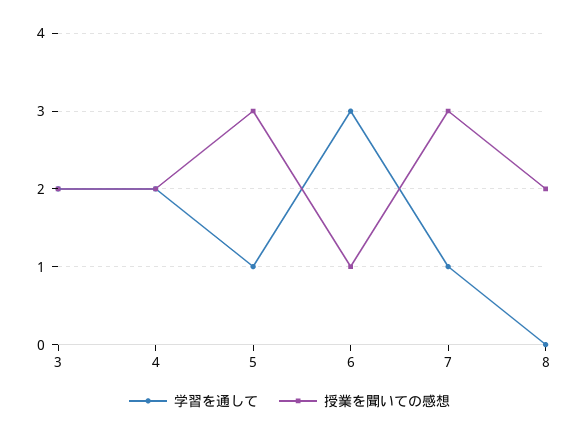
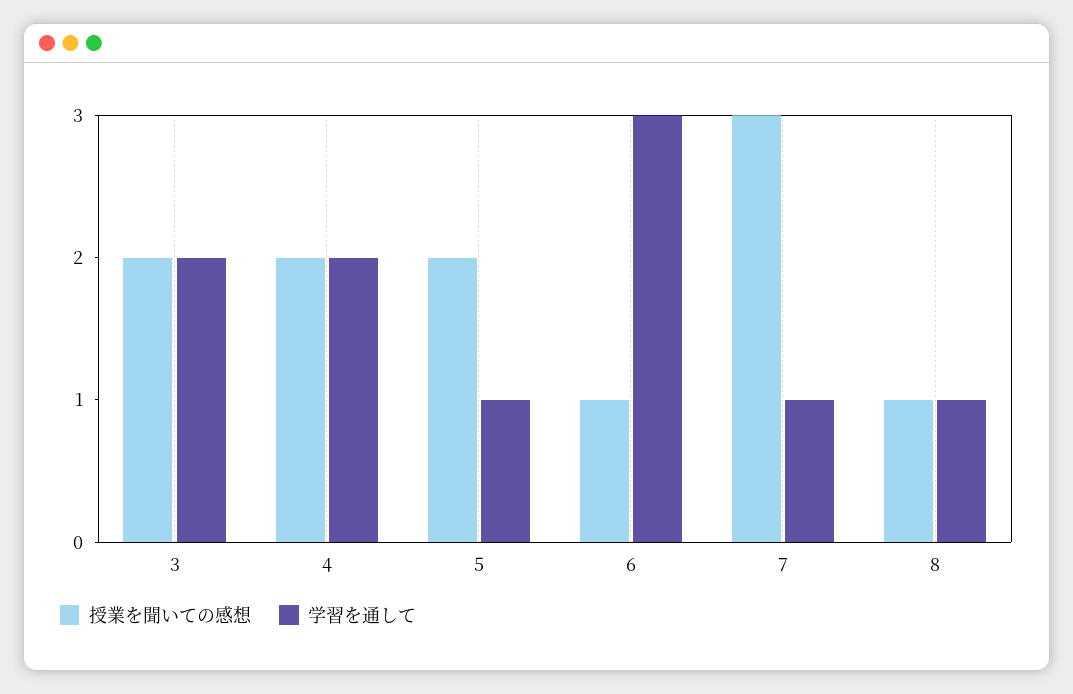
  {
    "学習を通して": {
      "3": 2,
      "4": 2,
      "5": 1,
      "6": 3,
      "7": 1,
-     "8": 0
+     "8": 1
    },
    "授業を聞いての感想": {
      "3": 2,
      "4": 2,
-     "5": 3,
+     "5": 2,
      "6": 1,
      "7": 3,
-     "8": 2
+     "8": 1
    }
  }

